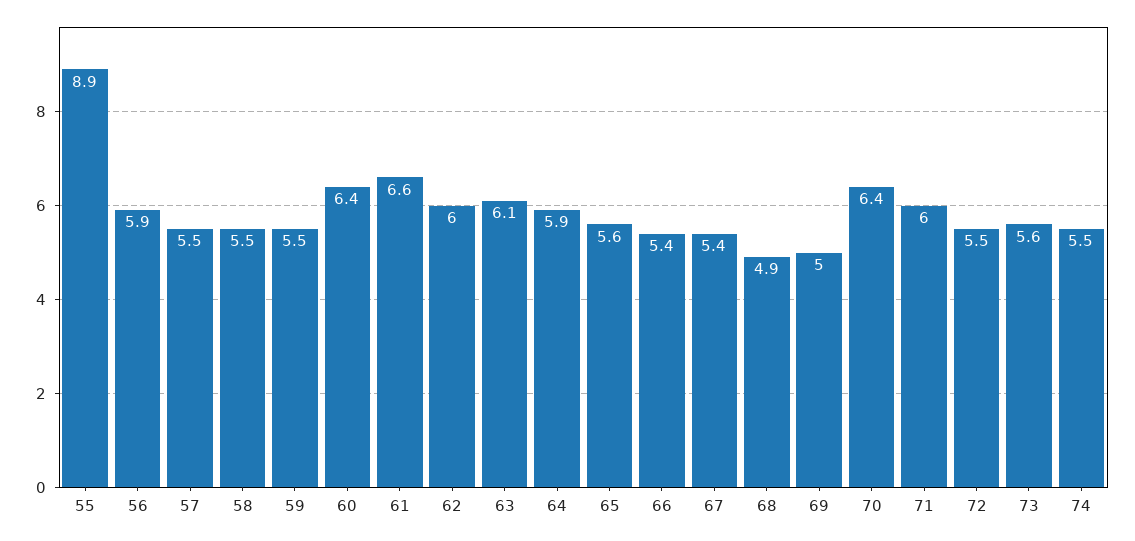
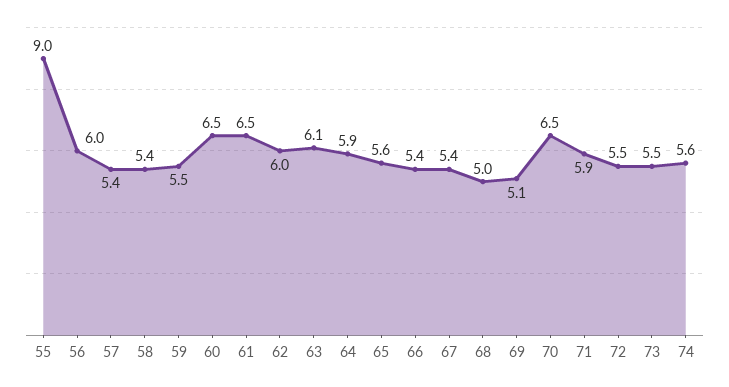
  {
-   "55": 8.9,
+   "55": 9,
-   "56": 5.9,
+   "56": 6,
-   "57": 5.5,
+   "57": 5.4,
-   "58": 5.5,
+   "58": 5.4,
    "59": 5.5,
-   "60": 6.4,
+   "60": 6.5,
-   "61": 6.6,
+   "61": 6.5,
    "62": 6,
    "63": 6.1,
    "64": 5.9,
    "65": 5.6,
    "66": 5.4,
    "67": 5.4,
-   "68": 4.9,
+   "68": 5,
-   "69": 5,
+   "69": 5.1,
-   "70": 6.4,
+   "70": 6.5,
-   "71": 6,
+   "71": 5.9,
    "72": 5.5,
-   "73": 5.6,
+   "73": 5.5,
-   "74": 5.5
+   "74": 5.6
  }

